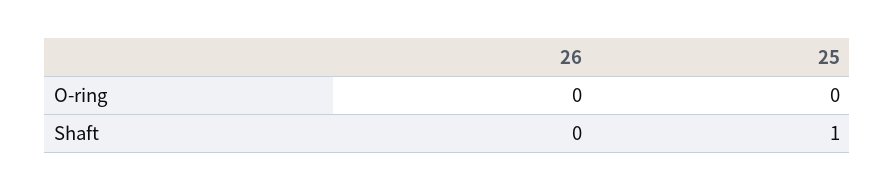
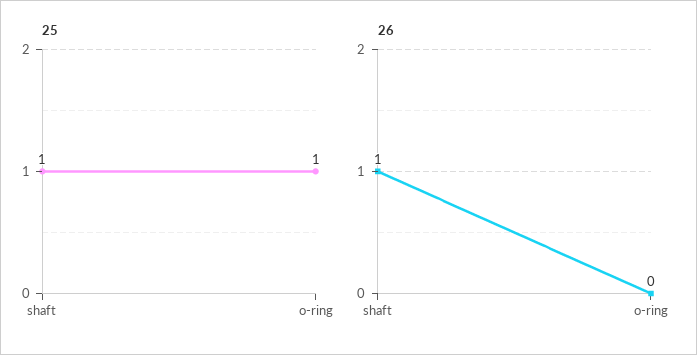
  {
    "26": {
      "O-ring": 0,
-     "Shaft": 0
+     "Shaft": 1
    },
    "25": {
-     "O-ring": 0,
+     "O-ring": 1,
      "Shaft": 1
    }
  }

